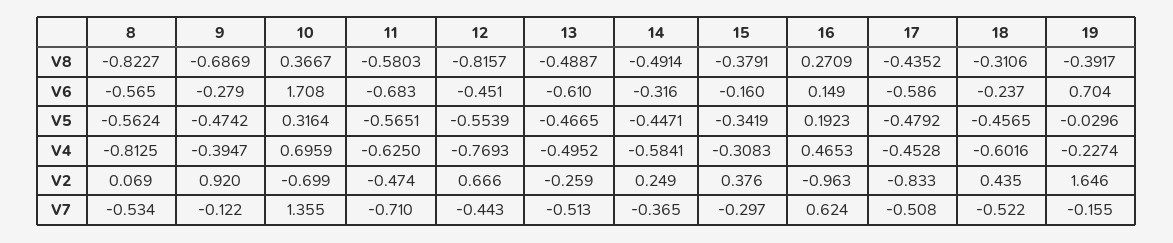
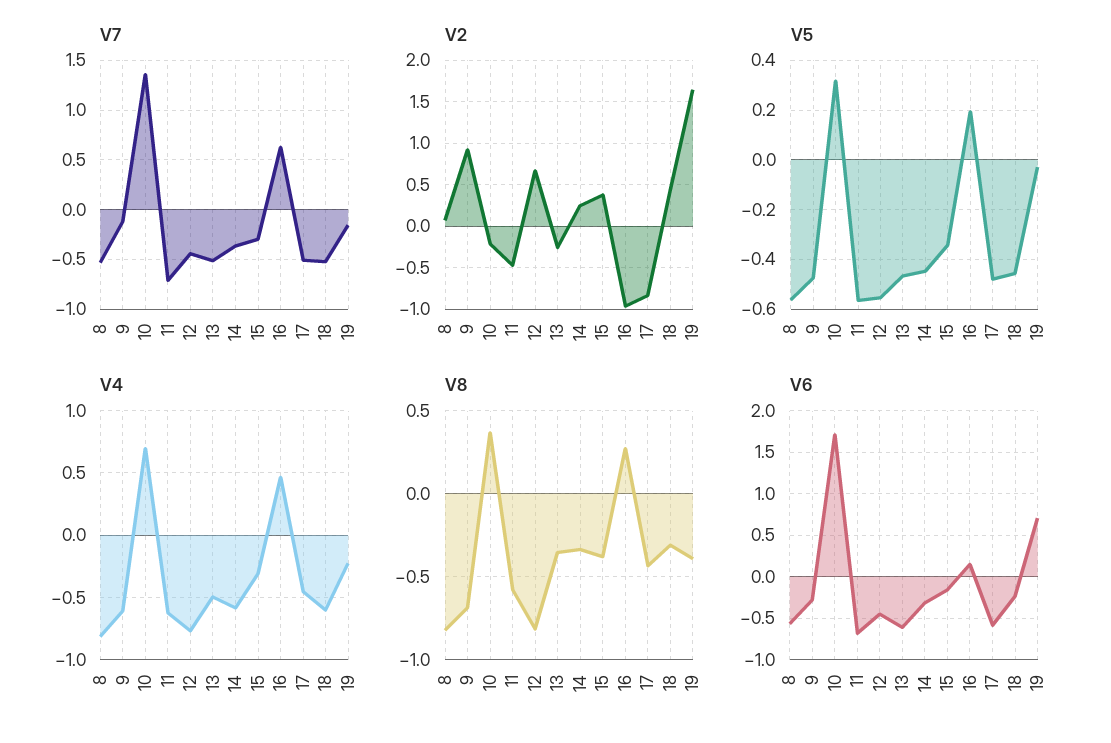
  {
    "V8": {
      "8": -0.8227,
      "9": -0.6869,
      "10": 0.3667,
      "11": -0.5803,
      "12": -0.8157,
-     "13": -0.4887,
+     "13": -0.35,
-     "14": -0.4914,
+     "14": -0.35,
      "15": -0.3791,
      "16": 0.2709,
      "17": -0.4352,
      "18": -0.3106,
      "19": -0.3917
    },
    "V6": {
      "8": -0.565,
      "9": -0.279,
      "10": 1.708,
      "11": -0.683,
      "12": -0.451,
      "13": -0.61,
      "14": -0.316,
      "15": -0.16,
      "16": 0.149,
      "17": -0.586,
      "18": -0.237,
      "19": 0.704
    },
    "V5": {
      "8": -0.5624,
      "9": -0.4742,
      "10": 0.3164,
      "11": -0.5651,
      "12": -0.5539,
      "13": -0.4665,
      "14": -0.4471,
      "15": -0.3419,
      "16": 0.1923,
      "17": -0.4792,
      "18": -0.4565,
      "19": -0.0296
    },
    "V4": {
      "8": -0.8125,
-     "9": -0.3947,
+     "9": -0.6,
      "10": 0.6959,
      "11": -0.625,
      "12": -0.7693,
      "13": -0.4952,
      "14": -0.5841,
      "15": -0.3083,
      "16": 0.4653,
      "17": -0.4528,
      "18": -0.6016,
      "19": -0.2274
    },
    "V2": {
      "8": 0.069,
      "9": 0.92,
-     "10": -0.699,
+     "10": -0.2,
      "11": -0.474,
      "12": 0.666,
      "13": -0.259,
      "14": 0.249,
      "15": 0.376,
      "16": -0.963,
      "17": -0.833,
      "18": 0.435,
      "19": 1.646
    },
    "V7": {
      "8": -0.534,
      "9": -0.122,
      "10": 1.355,
      "11": -0.71,
      "12": -0.443,
      "13": -0.513,
      "14": -0.365,
      "15": -0.297,
      "16": 0.624,
      "17": -0.508,
      "18": -0.522,
      "19": -0.155
    }
  }

